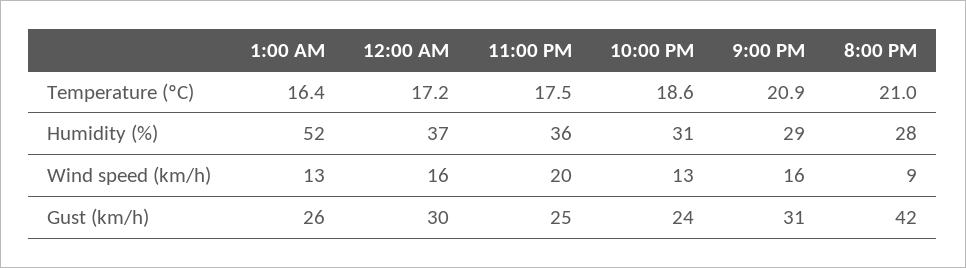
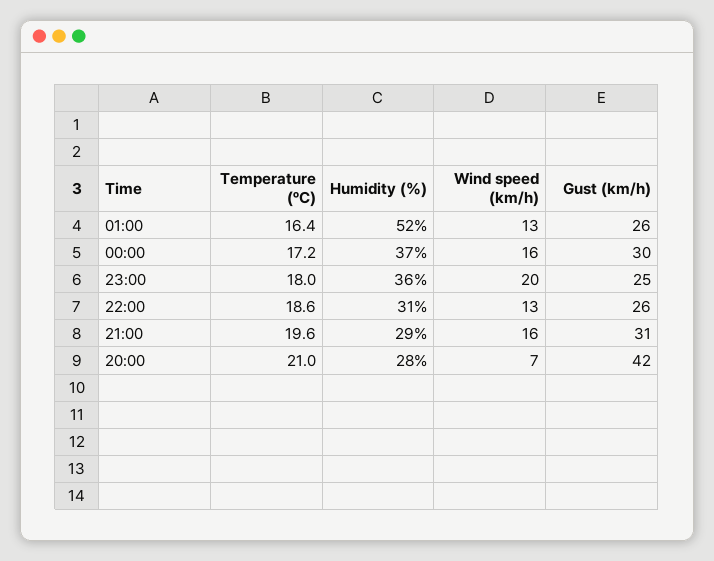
  {
    "1:00 AM": {
      "Temperature (ºC)": 16.4,
      "Humidity (%)": 52,
      "Wind speed (km/h)": 13,
      "Gust (km/h)": 26
    },
    "12:00 AM": {
      "Temperature (ºC)": 17.2,
      "Humidity (%)": 37,
      "Wind speed (km/h)": 16,
      "Gust (km/h)": 30
    },
    "11:00 PM": {
-     "Temperature (ºC)": 17.5,
+     "Temperature (ºC)": 18,
      "Humidity (%)": 36,
      "Wind speed (km/h)": 20,
      "Gust (km/h)": 25
    },
    "10:00 PM": {
      "Temperature (ºC)": 18.6,
      "Humidity (%)": 31,
      "Wind speed (km/h)": 13,
-     "Gust (km/h)": 24
+     "Gust (km/h)": 26
    },
    "9:00 PM": {
-     "Temperature (ºC)": 20.9,
+     "Temperature (ºC)": 19.6,
      "Humidity (%)": 29,
      "Wind speed (km/h)": 16,
      "Gust (km/h)": 31
    },
    "8:00 PM": {
      "Temperature (ºC)": 21,
      "Humidity (%)": 28,
-     "Wind speed (km/h)": 9,
+     "Wind speed (km/h)": 7,
      "Gust (km/h)": 42
    }
  }

